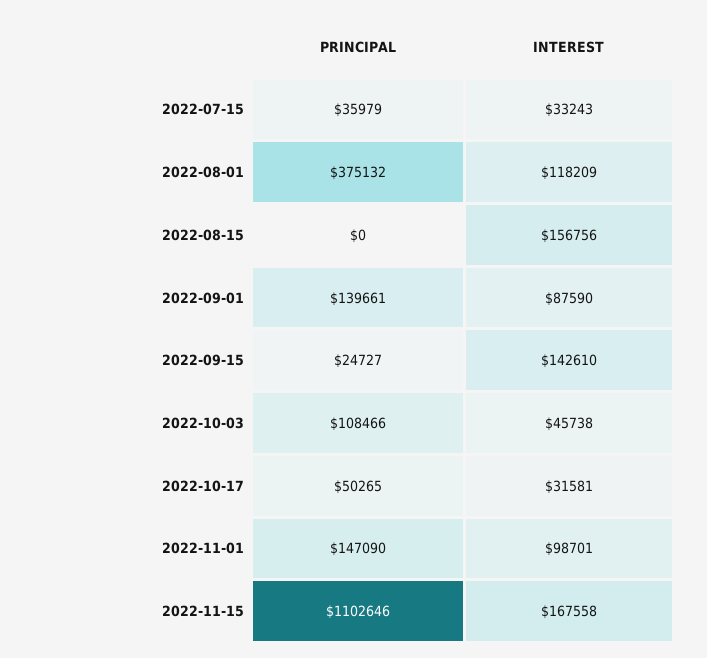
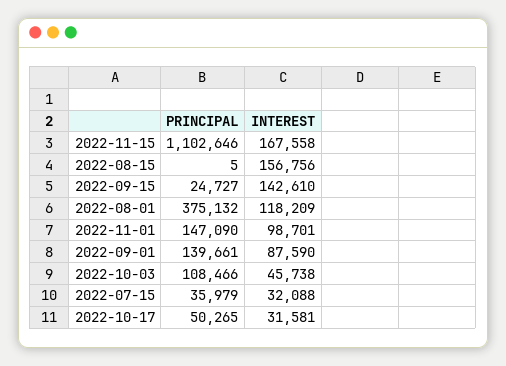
  {
    "PRINCIPAL": {
      "2022-07-15": 35979,
      "2022-08-01": 375132,
-     "2022-08-15": 0,
+     "2022-08-15": 5,
      "2022-09-01": 139661,
      "2022-09-15": 24727,
      "2022-10-03": 108466,
      "2022-10-17": 50265,
      "2022-11-01": 147090,
      "2022-11-15": 1102646
    },
    "INTEREST": {
-     "2022-07-15": 33243,
+     "2022-07-15": 32088,
      "2022-08-01": 118209,
      "2022-08-15": 156756,
      "2022-09-01": 87590,
      "2022-09-15": 142610,
      "2022-10-03": 45738,
      "2022-10-17": 31581,
      "2022-11-01": 98701,
      "2022-11-15": 167558
    }
  }

